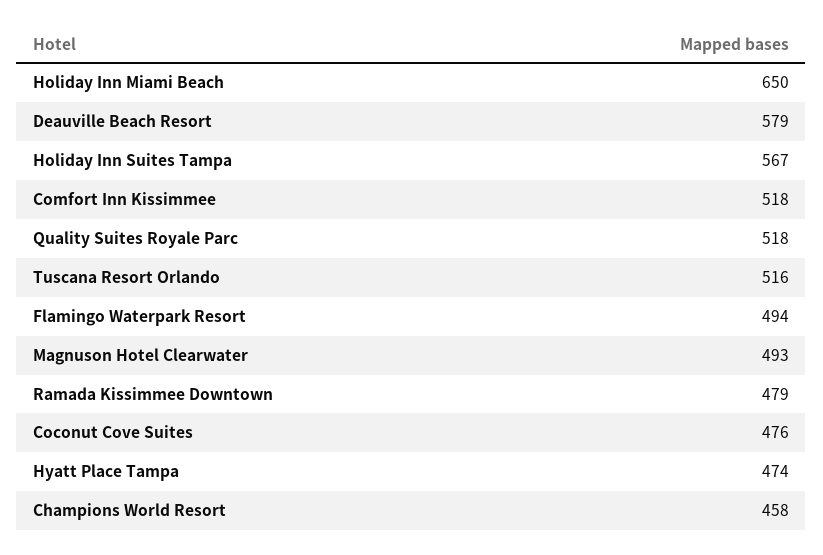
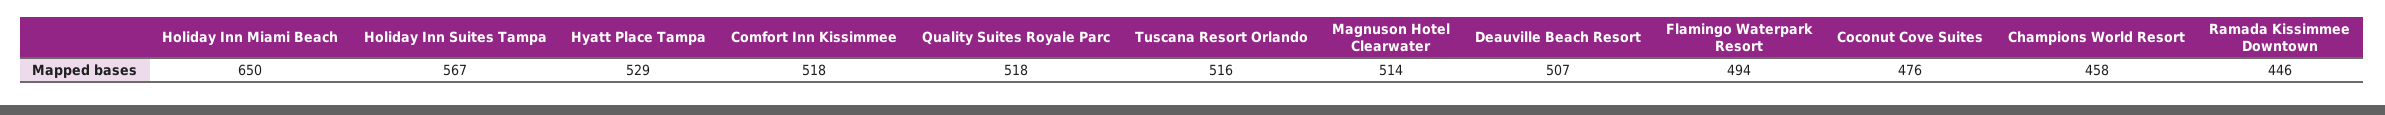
  {
    "Holiday Inn Miami Beach": 650,
-   "Deauville Beach Resort": 579,
+   "Deauville Beach Resort": 507,
    "Holiday Inn Suites Tampa": 567,
    "Comfort Inn Kissimmee": 518,
    "Quality Suites Royale Parc": 518,
    "Tuscana Resort Orlando": 516,
    "Flamingo Waterpark Resort": 494,
-   "Magnuson Hotel Clearwater": 493,
+   "Magnuson Hotel Clearwater": 514,
-   "Ramada Kissimmee Downtown": 479,
+   "Ramada Kissimmee Downtown": 446,
    "Coconut Cove Suites": 476,
-   "Hyatt Place Tampa": 474,
+   "Hyatt Place Tampa": 529,
    "Champions World Resort": 458
  }

